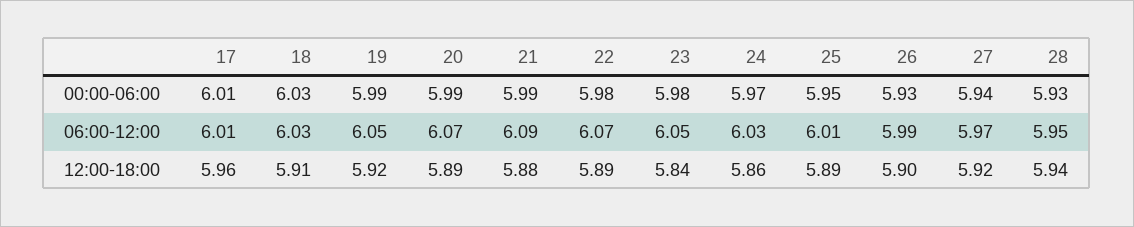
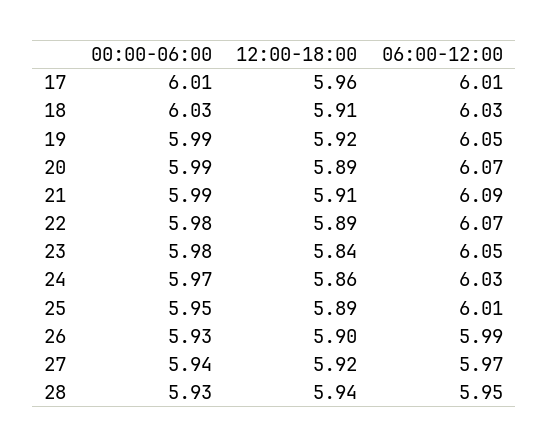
  {
    "17": {
      "00:00-06:00": 6.01,
      "06:00-12:00": 6.01,
      "12:00-18:00": 5.96
    },
    "18": {
      "00:00-06:00": 6.03,
      "06:00-12:00": 6.03,
      "12:00-18:00": 5.91
    },
    "19": {
      "00:00-06:00": 5.99,
      "06:00-12:00": 6.05,
      "12:00-18:00": 5.92
    },
    "20": {
      "00:00-06:00": 5.99,
      "06:00-12:00": 6.07,
      "12:00-18:00": 5.89
    },
    "21": {
      "00:00-06:00": 5.99,
      "06:00-12:00": 6.09,
-     "12:00-18:00": 5.88
+     "12:00-18:00": 5.91
    },
    "22": {
      "00:00-06:00": 5.98,
      "06:00-12:00": 6.07,
      "12:00-18:00": 5.89
    },
    "23": {
      "00:00-06:00": 5.98,
      "06:00-12:00": 6.05,
      "12:00-18:00": 5.84
    },
    "24": {
      "00:00-06:00": 5.97,
      "06:00-12:00": 6.03,
      "12:00-18:00": 5.86
    },
    "25": {
      "00:00-06:00": 5.95,
      "06:00-12:00": 6.01,
      "12:00-18:00": 5.89
    },
    "26": {
      "00:00-06:00": 5.93,
      "06:00-12:00": 5.99,
      "12:00-18:00": 5.9
    },
    "27": {
      "00:00-06:00": 5.94,
      "06:00-12:00": 5.97,
      "12:00-18:00": 5.92
    },
    "28": {
      "00:00-06:00": 5.93,
      "06:00-12:00": 5.95,
      "12:00-18:00": 5.94
    }
  }

